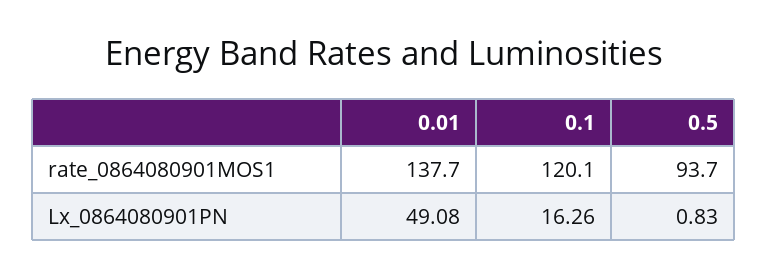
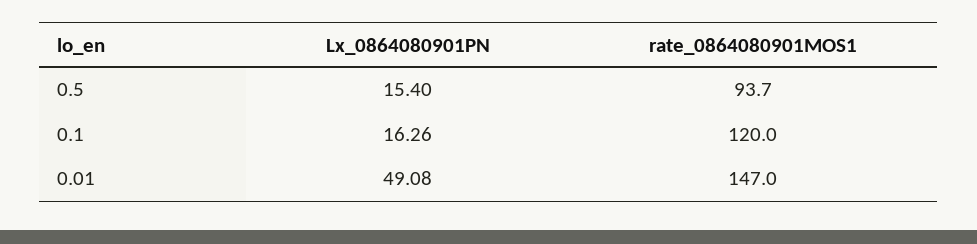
  {
    "0.01": {
-     "rate_0864080901MOS1": 137.7,
+     "rate_0864080901MOS1": 147,
      "Lx_0864080901PN": 49.08
    },
    "0.1": {
-     "rate_0864080901MOS1": 120.1,
+     "rate_0864080901MOS1": 120,
      "Lx_0864080901PN": 16.26
    },
    "0.5": {
      "rate_0864080901MOS1": 93.7,
-     "Lx_0864080901PN": 0.83
+     "Lx_0864080901PN": 15.4
    }
  }

